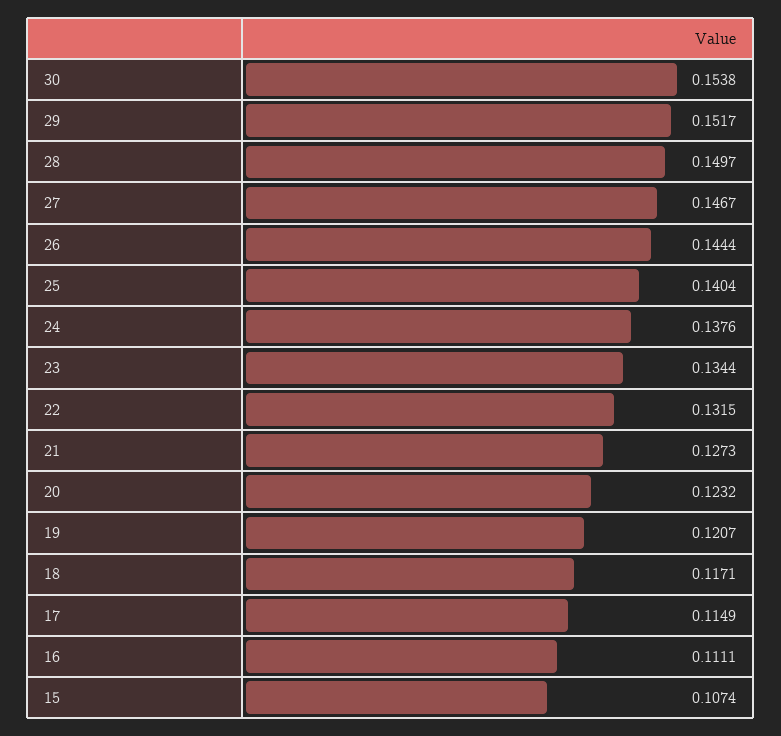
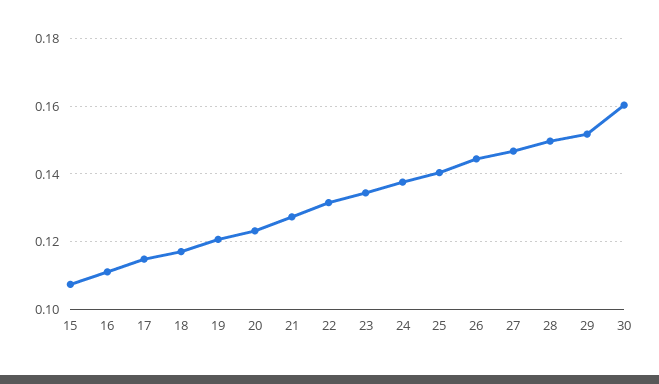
  {
-   "30": 0.1538,
+   "30": 0.16,
    "29": 0.1517,
    "28": 0.1497,
    "27": 0.1467,
    "26": 0.1444,
    "25": 0.1404,
    "24": 0.1376,
    "23": 0.1344,
    "22": 0.1315,
    "21": 0.1273,
    "20": 0.1232,
    "19": 0.1207,
    "18": 0.1171,
    "17": 0.1149,
    "16": 0.1111,
    "15": 0.1074
  }

